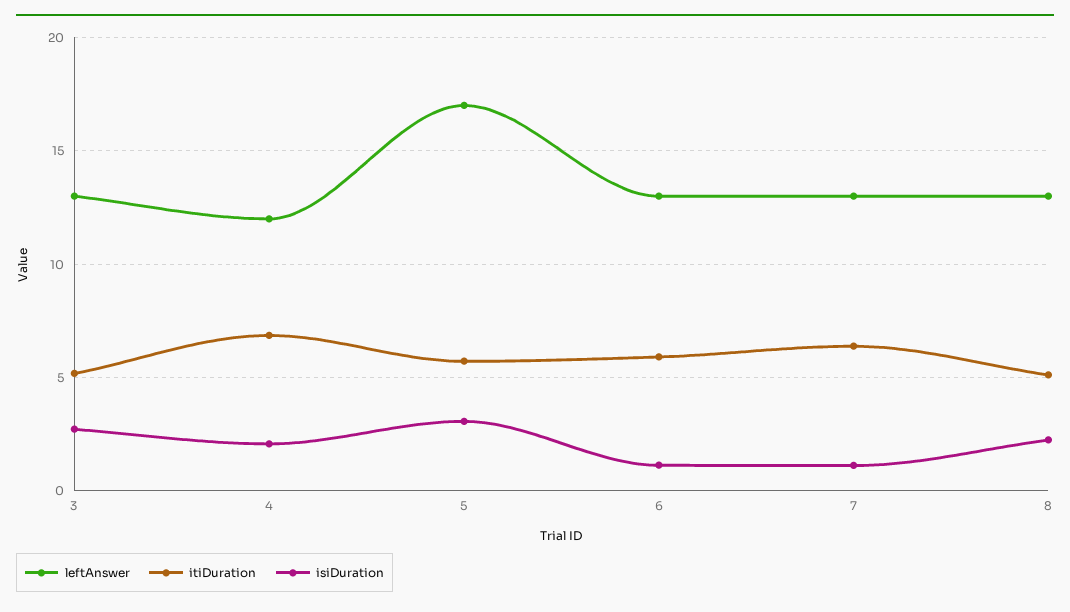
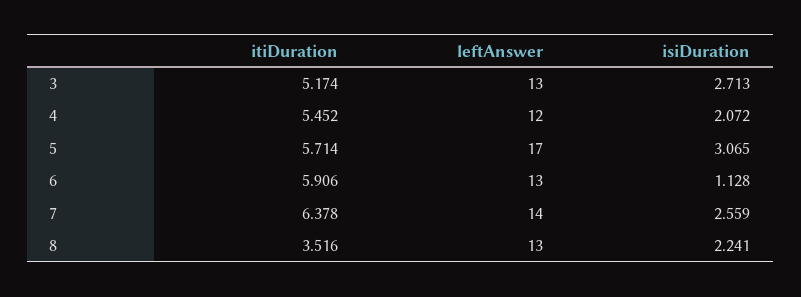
  {
    "leftAnswer": {
      "3": 13,
      "4": 12,
      "5": 17,
      "6": 13,
-     "7": 13,
+     "7": 14,
      "8": 13
    },
    "itiDuration": {
      "3": 5.174,
-     "4": 7,
+     "4": 5.452,
      "5": 5.714,
      "6": 5.906,
      "7": 6.378,
-     "8": 5
+     "8": 3.516
    },
    "isiDuration": {
      "3": 2.713,
      "4": 2.072,
      "5": 3.065,
      "6": 1.128,
-     "7": 1,
+     "7": 2.559,
      "8": 2.241
    }
  }

